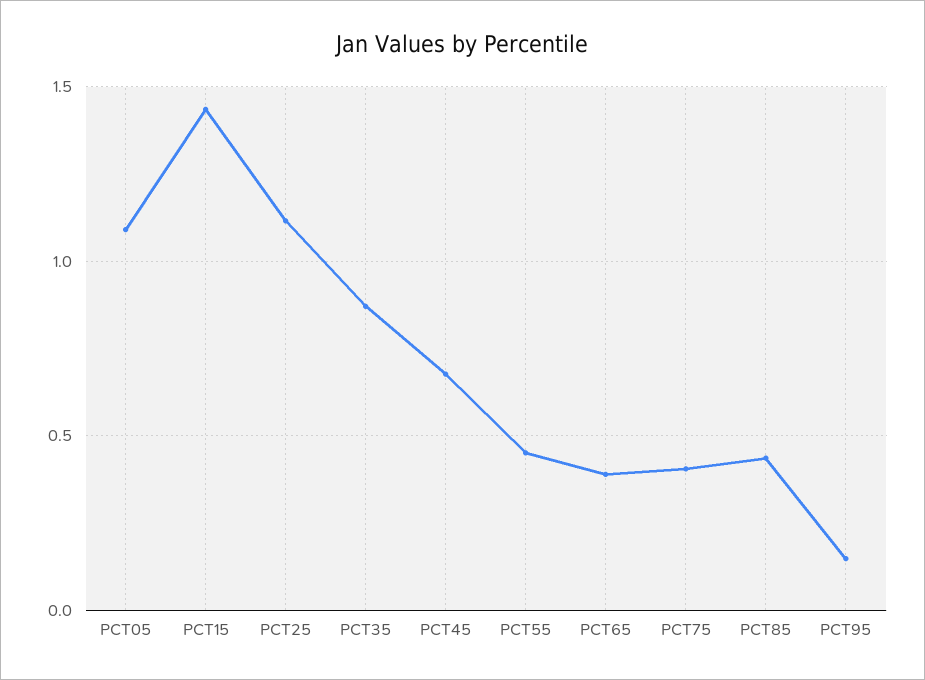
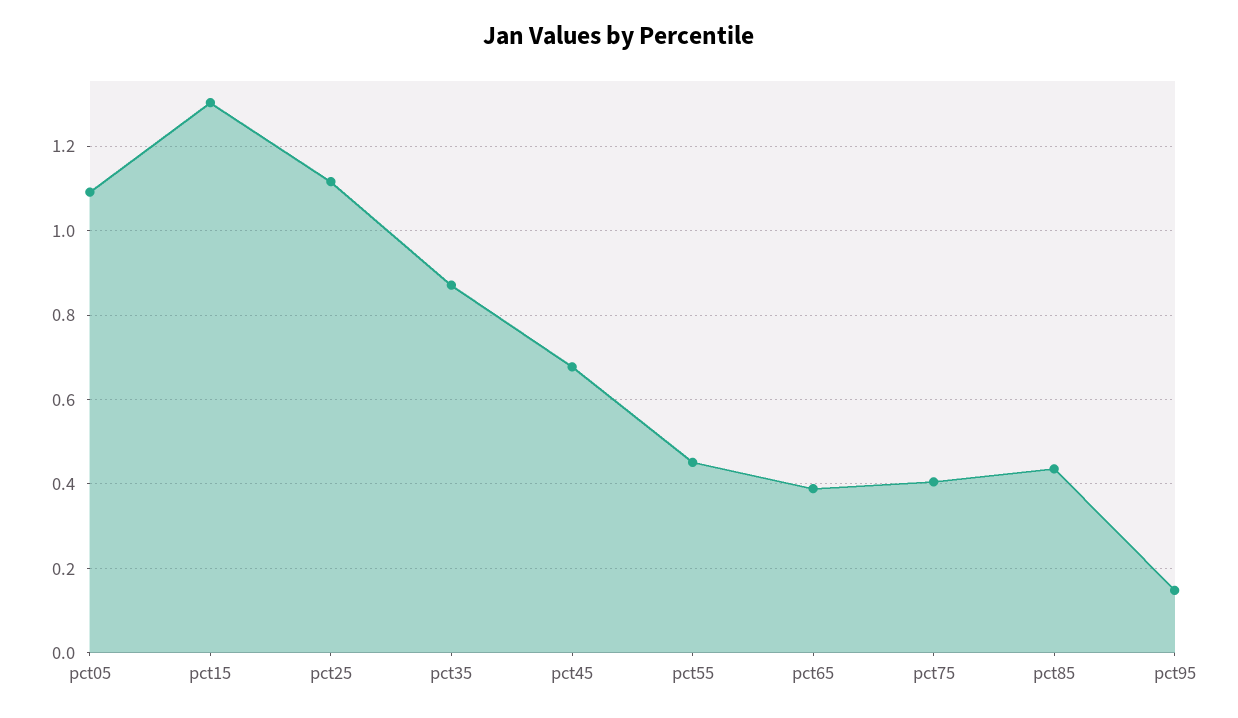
  {
    "PCT05": 1.1,
-   "PCT15": 1.45,
+   "PCT15": 1.3,
    "PCT25": 1.12,
    "PCT35": 0.88,
    "PCT45": 0.68,
    "PCT55": 0.46,
    "PCT65": 0.38,
    "PCT75": 0.4,
    "PCT85": 0.44,
    "PCT95": 0.14
  }

